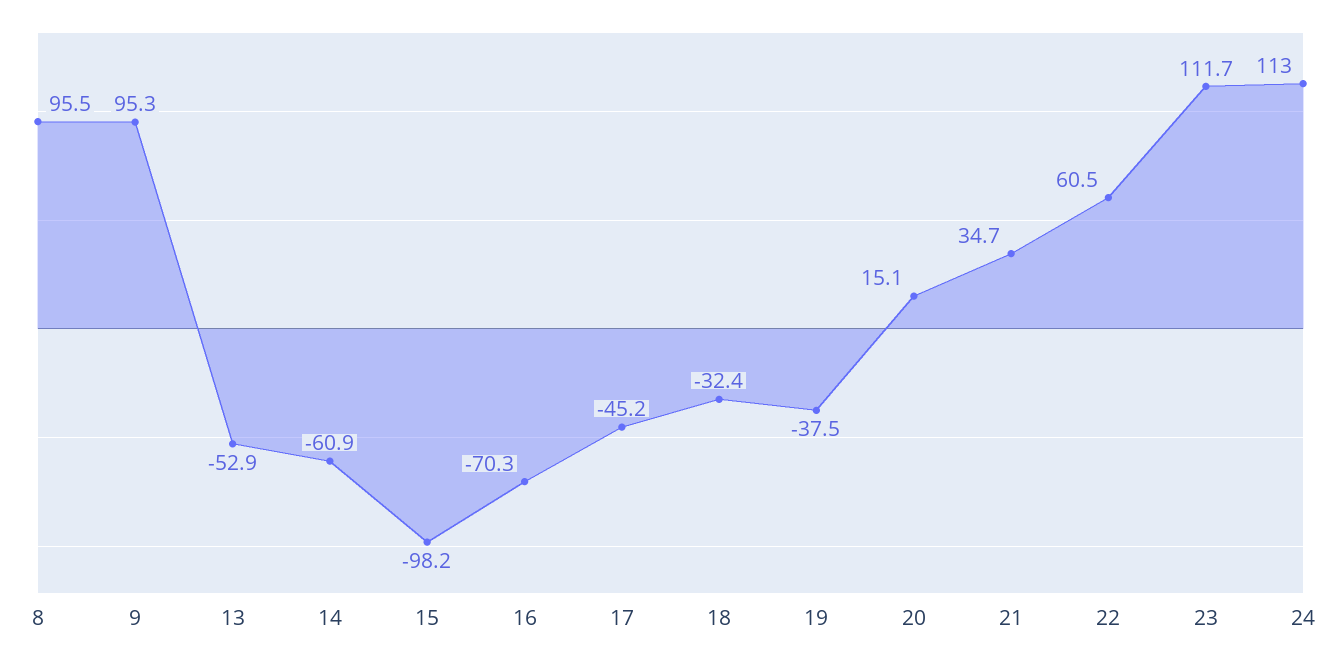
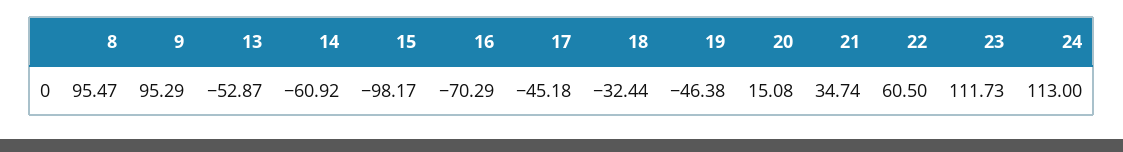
  {
    "8": 95.47,
    "9": 95.29,
    "13": -52.87,
    "14": -60.92,
    "15": -98.17,
    "16": -70.29,
    "17": -45.18,
    "18": -32.44,
-   "19": -37.5,
+   "19": -46.38,
    "20": 15.08,
    "21": 34.74,
    "22": 60.5,
    "23": 111.73,
    "24": 113
  }

